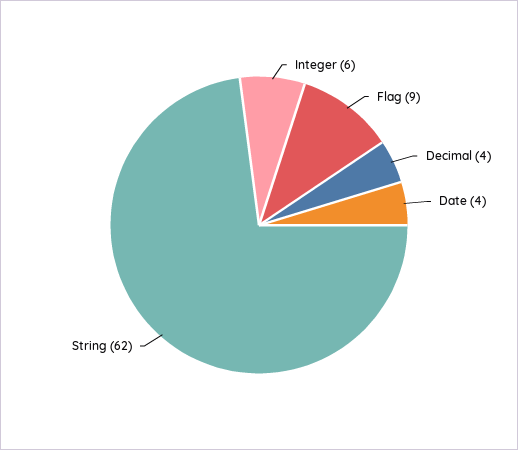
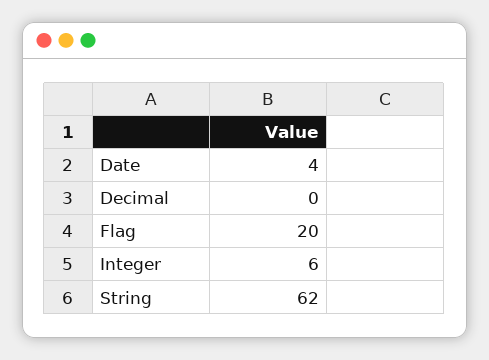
  {
    "Integer": 6,
-   "Flag": 9,
+   "Flag": 20,
-   "Decimal": 4,
+   "Decimal": 0,
    "Date": 4,
    "String": 62
  }

